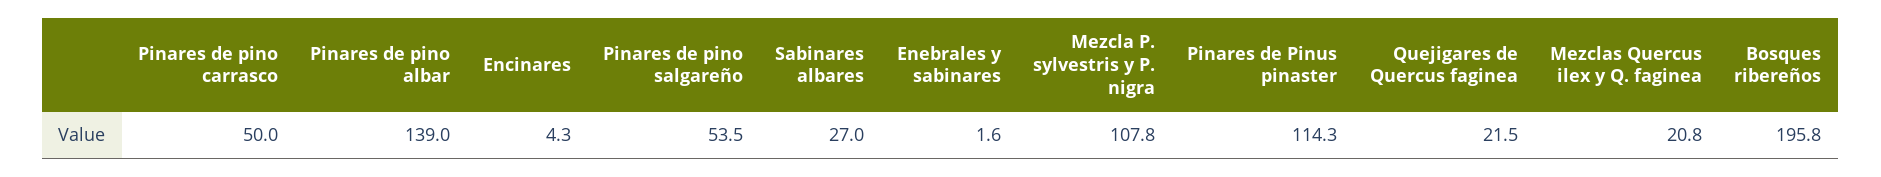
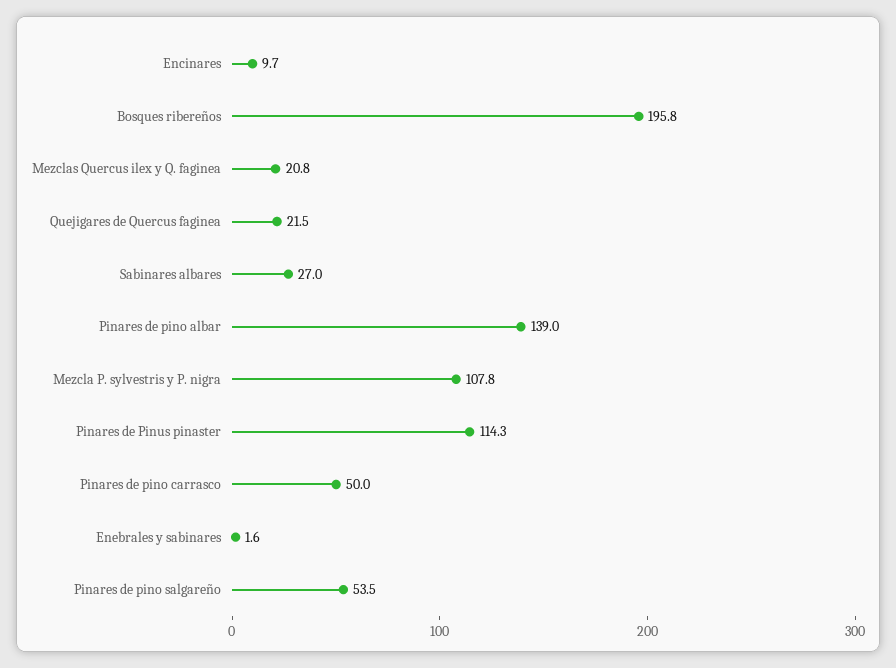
  {
    "Pinares de pino carrasco": 50,
    "Pinares de pino albar": 139,
-   "Encinares": 4.3,
+   "Encinares": 9.7,
    "Pinares de pino salgareño": 53.5,
    "Sabinares albares": 27,
    "Enebrales y sabinares": 1.6,
    "Mezcla P. sylvestris y P. nigra": 107.8,
    "Pinares de Pinus pinaster": 114.3,
    "Quejigares de Quercus faginea": 21.5,
    "Mezclas Quercus ilex y Q. faginea": 20.8,
    "Bosques ribereños": 195.8
  }

